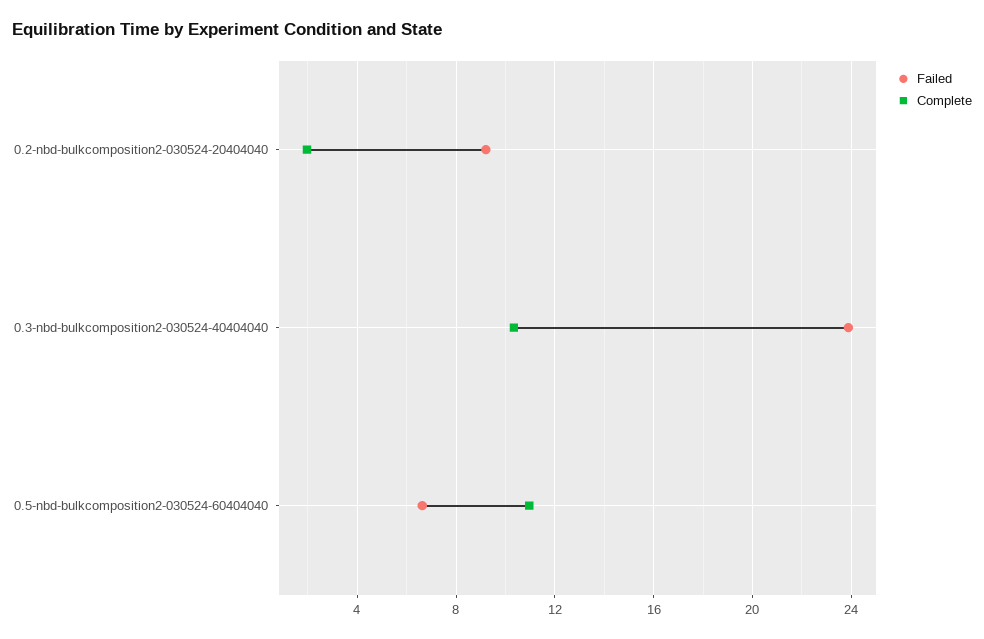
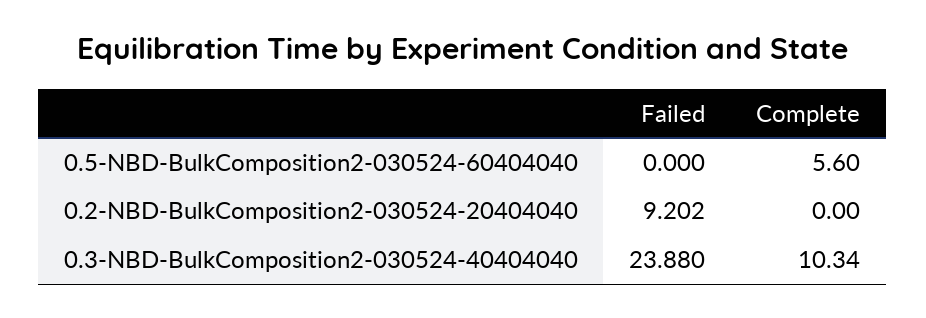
  {
    "Failed": {
      "0.2-nbd-bulkcomposition2-030524-20404040": 9.202,
      "0.3-nbd-bulkcomposition2-030524-40404040": 23.88,
-     "0.5-nbd-bulkcomposition2-030524-60404040": 6.5
+     "0.5-nbd-bulkcomposition2-030524-60404040": 0
    },
    "Complete": {
-     "0.2-nbd-bulkcomposition2-030524-20404040": 2,
+     "0.2-nbd-bulkcomposition2-030524-20404040": 0,
      "0.3-nbd-bulkcomposition2-030524-40404040": 10.34,
-     "0.5-nbd-bulkcomposition2-030524-60404040": 11
+     "0.5-nbd-bulkcomposition2-030524-60404040": 5.6
    }
  }

